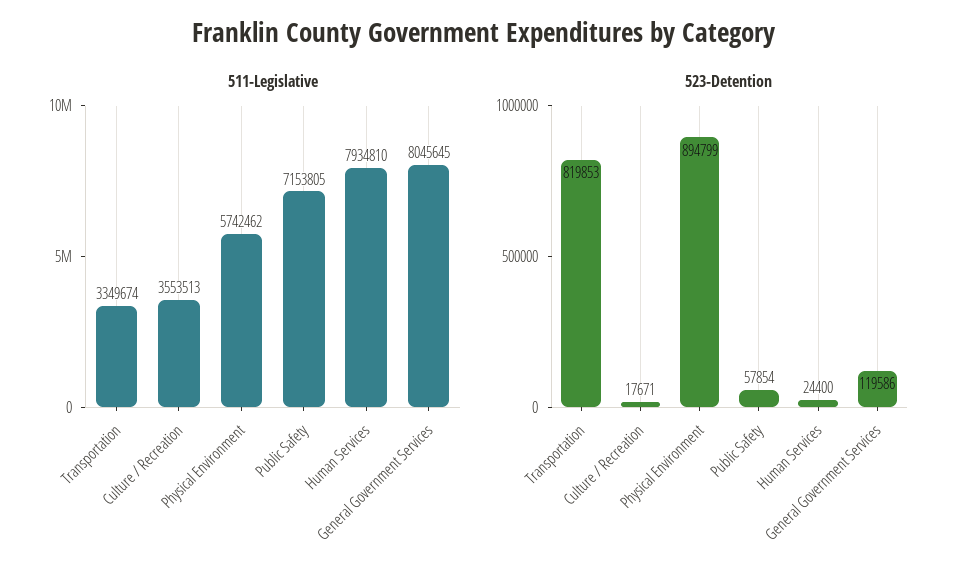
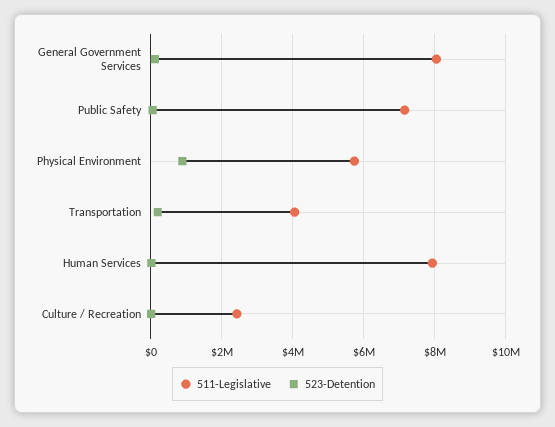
  {
    "511-Legislative": {
-     "Transportation": 3349674,
+     "Transportation": 4000000,
-     "Culture / Recreation": 3553513,
+     "Culture / Recreation": 2400000,
      "Physical Environment": 5742462,
      "Public Safety": 7153805,
      "Human Services": 7934810,
      "General Government Services": 8045645
    },
    "523-Detention": {
-     "Transportation": 819853,
+     "Transportation": 200000,
      "Culture / Recreation": 17671,
      "Physical Environment": 894799,
      "Public Safety": 57854,
      "Human Services": 24400,
      "General Government Services": 119586
    }
  }

